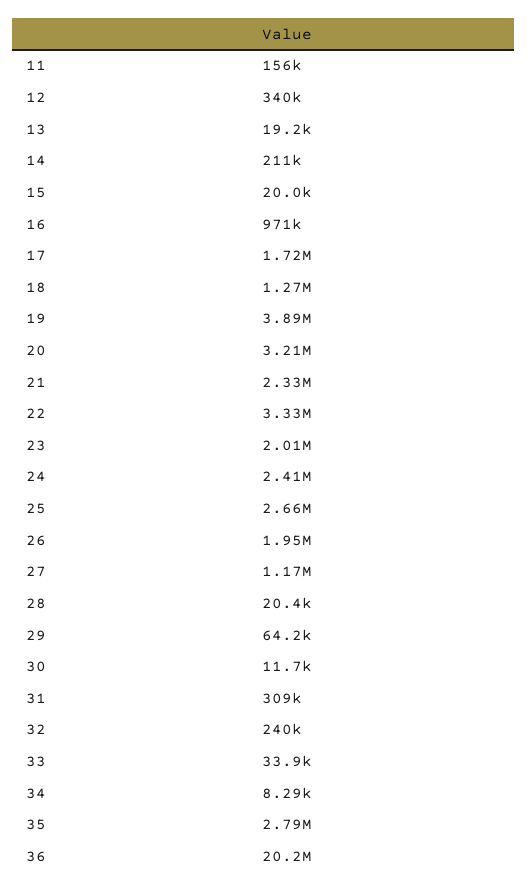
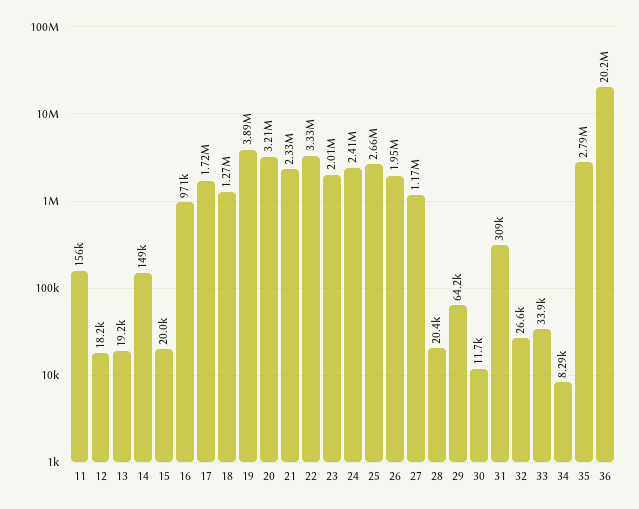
  {
    "11": 156000,
-   "12": 340000,
+   "12": 18200,
    "13": 19200,
-   "14": 211000,
+   "14": 149000,
    "15": 20000,
    "16": 971000,
    "17": 1720000,
    "18": 1270000,
    "19": 3890000,
    "20": 3210000,
    "21": 2330000,
    "22": 3330000,
    "23": 2010000,
    "24": 2410000,
    "25": 2660000,
    "26": 1950000,
    "27": 1170000,
    "28": 20400,
    "29": 64200,
    "30": 11700,
    "31": 309000,
-   "32": 240000,
+   "32": 26600,
    "33": 33900,
    "34": 8290,
    "35": 2790000,
    "36": 20200000
  }

